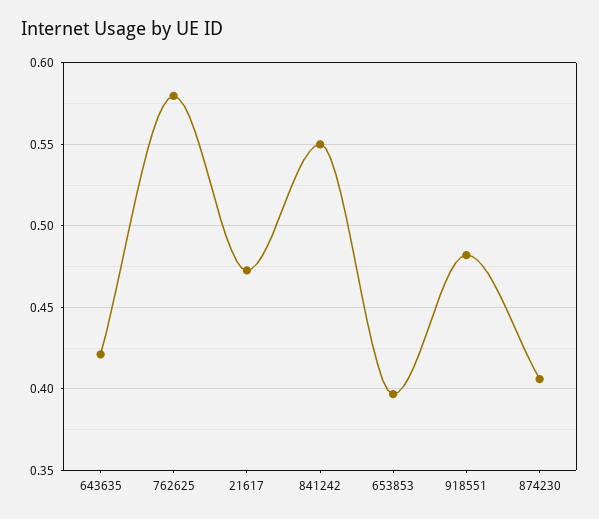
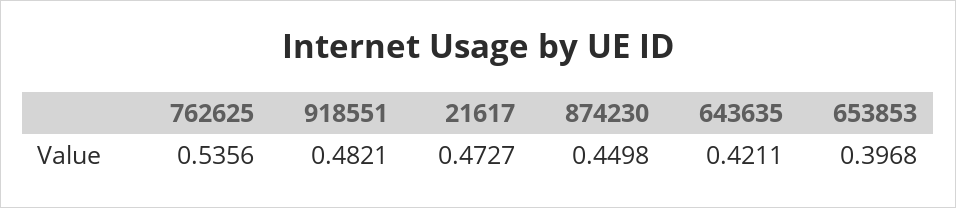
  {
    "643635": 0.4211,
-   "762625": 0.58,
+   "762625": 0.5356,
    "21617": 0.4727,
-   "841242": 0.55,
    "653853": 0.3968,
    "918551": 0.4821,
-   "874230": 0.405
+   "874230": 0.4498
  }

